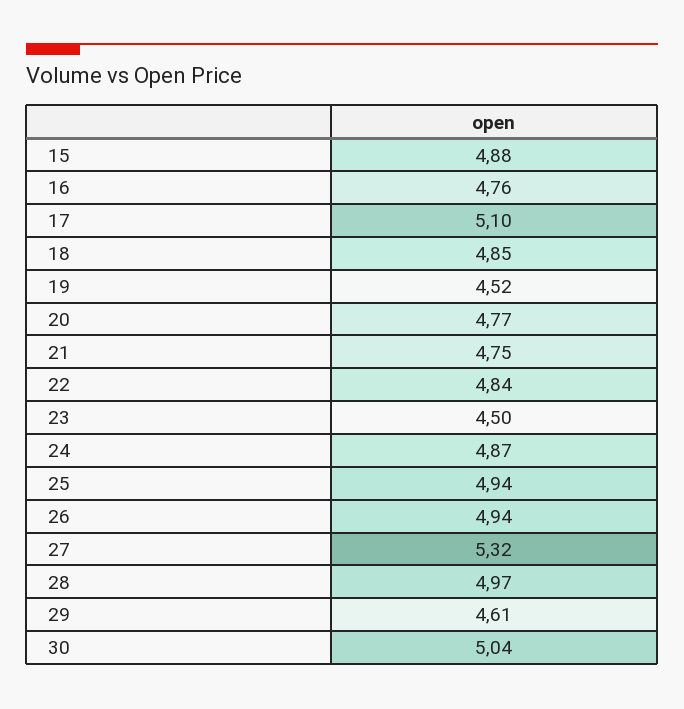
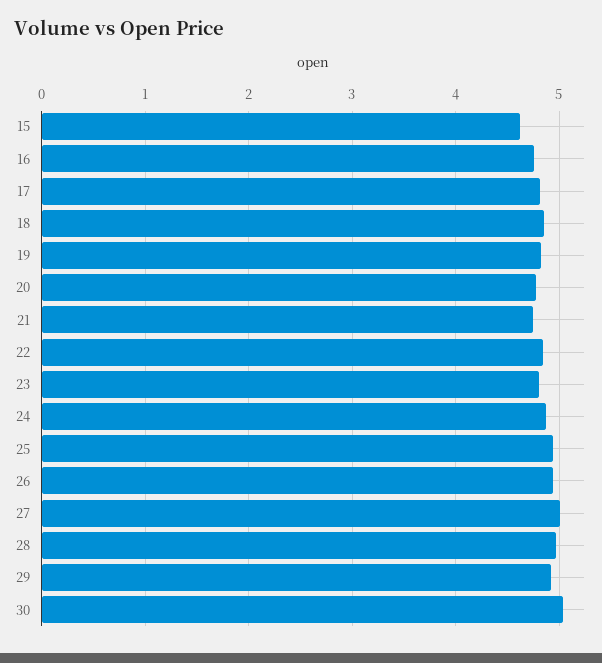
  {
-   "15": 4.88,
+   "15": 4.6,
    "16": 4.76,
-   "17": 5.1,
+   "17": 4.8,
    "18": 4.85,
-   "19": 4.52,
+   "19": 4.8,
    "20": 4.77,
    "21": 4.75,
    "22": 4.84,
-   "23": 4.5,
+   "23": 4.8,
    "24": 4.87,
    "25": 4.94,
    "26": 4.94,
-   "27": 5.32,
+   "27": 5,
    "28": 4.97,
-   "29": 4.61,
+   "29": 4.9,
    "30": 5.04
  }

